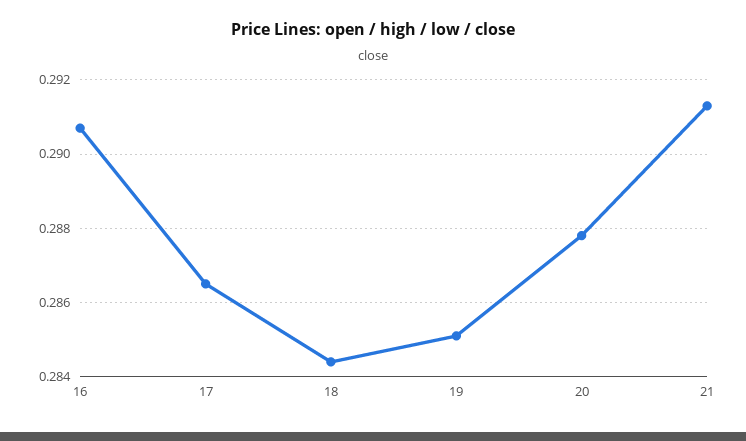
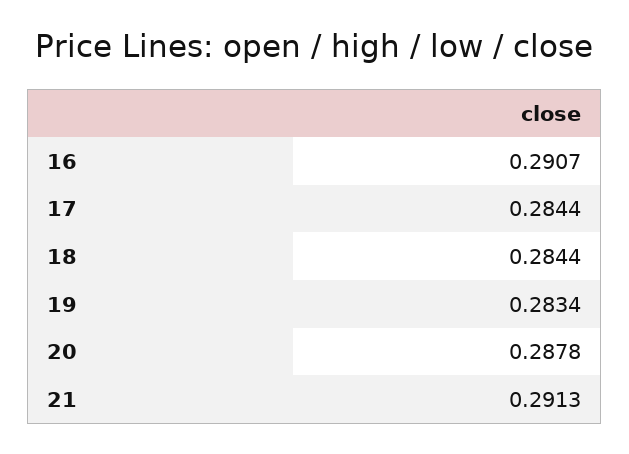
  {
    "16": 0.2907,
-   "17": 0.2865,
+   "17": 0.2844,
    "18": 0.2844,
-   "19": 0.285,
+   "19": 0.2834,
    "20": 0.2878,
    "21": 0.2913
  }

